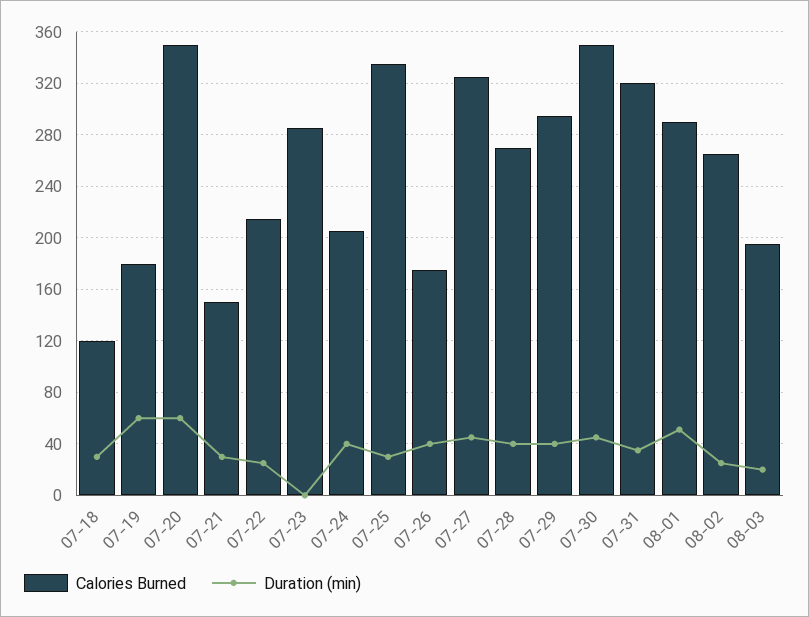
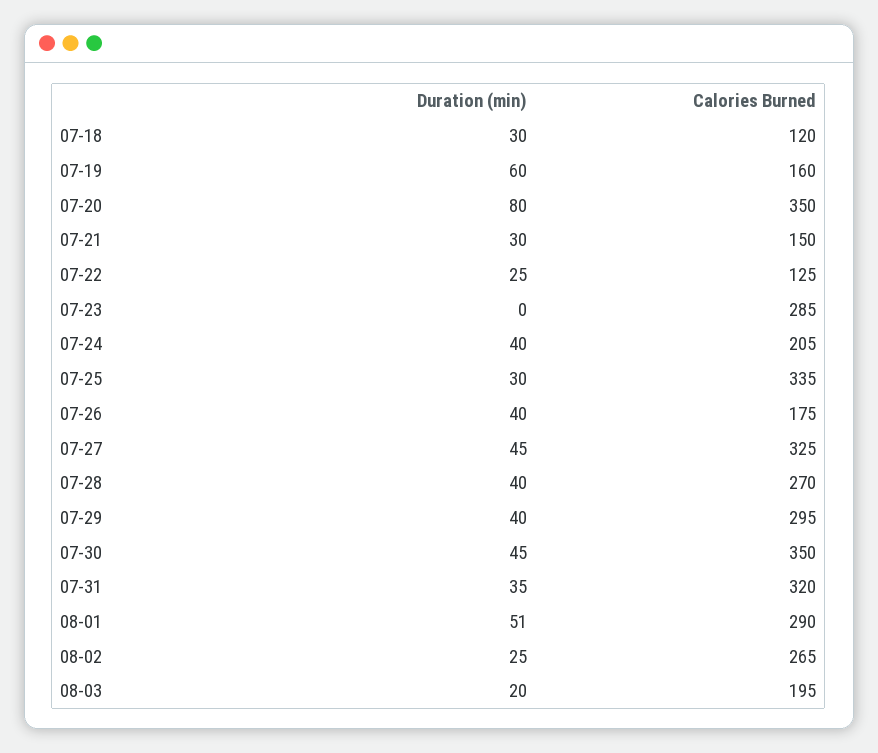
  {
    "Calories Burned": {
      "07-18": 120,
-     "07-19": 180,
+     "07-19": 160,
      "07-20": 350,
      "07-21": 150,
-     "07-22": 215,
+     "07-22": 125,
      "07-23": 285,
      "07-24": 205,
      "07-25": 335,
      "07-26": 175,
      "07-27": 325,
      "07-28": 270,
      "07-29": 295,
      "07-30": 350,
      "07-31": 320,
      "08-01": 290,
      "08-02": 265,
      "08-03": 195
    },
    "Duration (min)": {
      "07-18": 30,
      "07-19": 60,
-     "07-20": 60,
+     "07-20": 80,
      "07-21": 30,
      "07-22": 25,
      "07-23": 0,
      "07-24": 40,
      "07-25": 30,
      "07-26": 40,
      "07-27": 45,
      "07-28": 40,
      "07-29": 40,
      "07-30": 45,
      "07-31": 35,
      "08-01": 51,
      "08-02": 25,
      "08-03": 20
    }
  }

